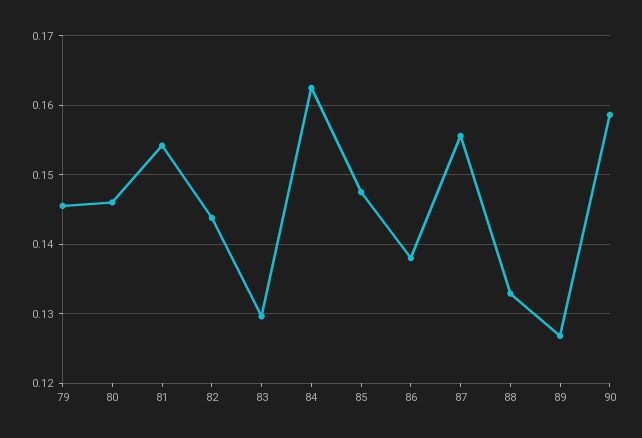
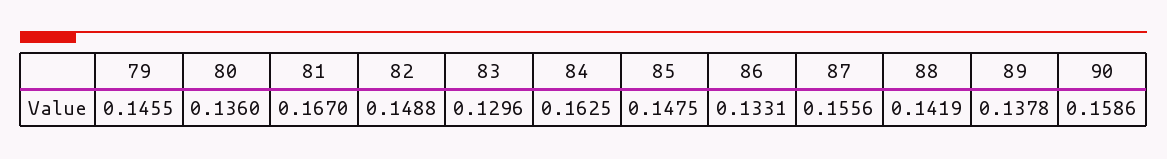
  {
    "79": 0.1455,
-   "80": 0.146,
+   "80": 0.136,
-   "81": 0.154,
+   "81": 0.167,
-   "82": 0.144,
+   "82": 0.1488,
    "83": 0.1296,
    "84": 0.1625,
    "85": 0.1475,
-   "86": 0.138,
+   "86": 0.1331,
    "87": 0.1556,
-   "88": 0.133,
+   "88": 0.1419,
-   "89": 0.127,
+   "89": 0.1378,
    "90": 0.1586
  }

